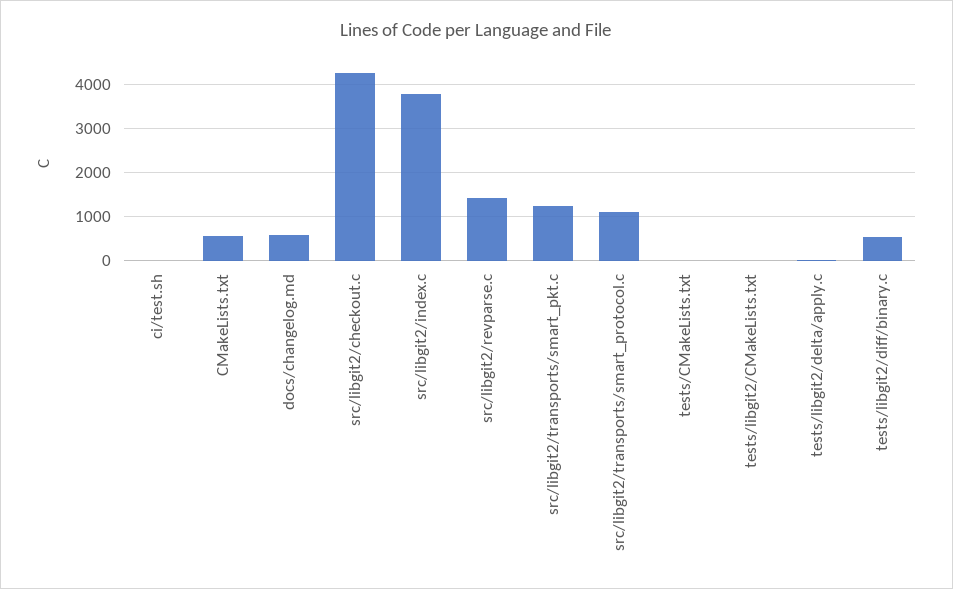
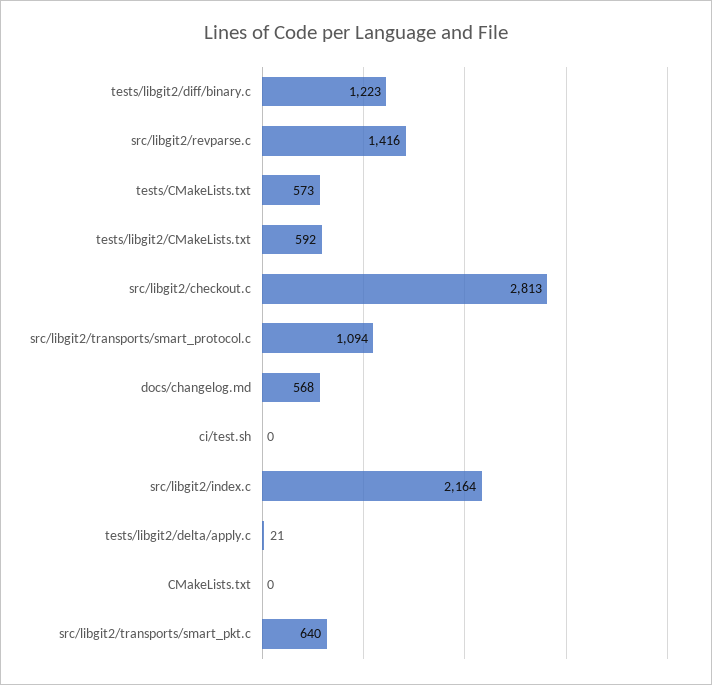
  {
    "ci/test.sh": 0,
-   "CMakeLists.txt": 600,
+   "CMakeLists.txt": 0,
    "docs/changelog.md": 568,
-   "src/libgit2/checkout.c": 4200,
+   "src/libgit2/checkout.c": 2813,
-   "src/libgit2/index.c": 3800,
+   "src/libgit2/index.c": 2164,
    "src/libgit2/revparse.c": 1416,
-   "src/libgit2/transports/smart_pkt.c": 1200,
+   "src/libgit2/transports/smart_pkt.c": 640,
    "src/libgit2/transports/smart_protocol.c": 1094,
-   "tests/CMakeLists.txt": 0,
+   "tests/CMakeLists.txt": 573,
-   "tests/libgit2/CMakeLists.txt": 0,
+   "tests/libgit2/CMakeLists.txt": 592,
    "tests/libgit2/delta/apply.c": 21,
-   "tests/libgit2/diff/binary.c": 600
+   "tests/libgit2/diff/binary.c": 1223
  }

